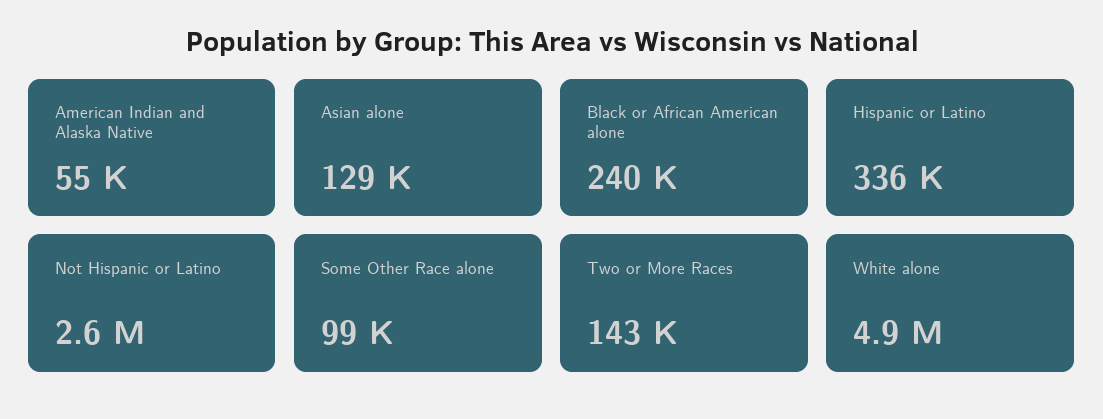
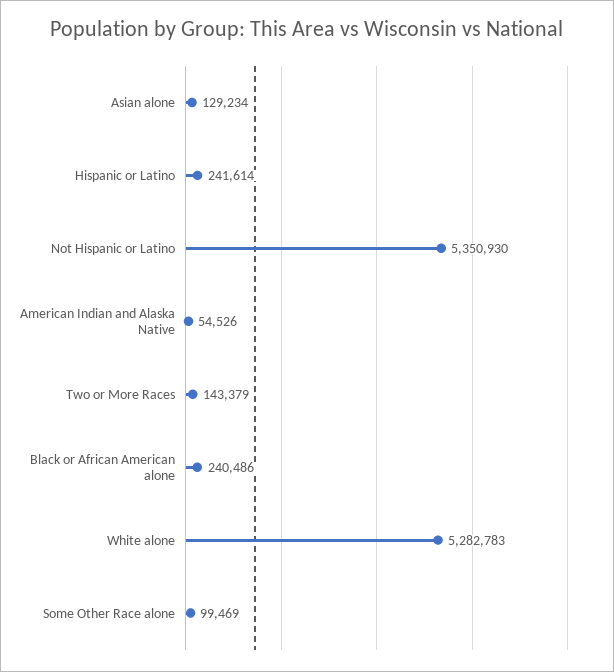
  {
    "American Indian and Alaska Native": 54526,
    "Asian alone": 129234,
    "Black or African American alone": 240486,
-   "Hispanic or Latino": 336000,
+   "Hispanic or Latino": 241614,
-   "Not Hispanic or Latino": 2600000,
+   "Not Hispanic or Latino": 5350930,
    "Some Other Race alone": 99469,
    "Two or More Races": 143379,
-   "White alone": 4900000
+   "White alone": 5282783
  }

